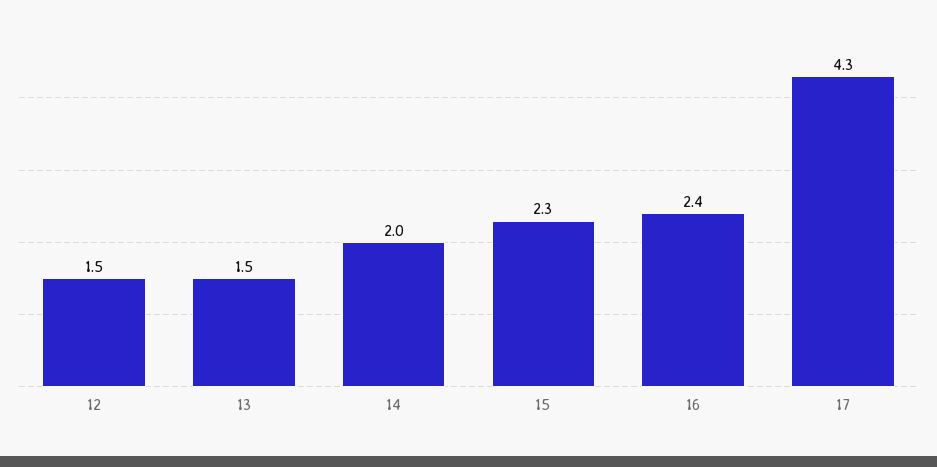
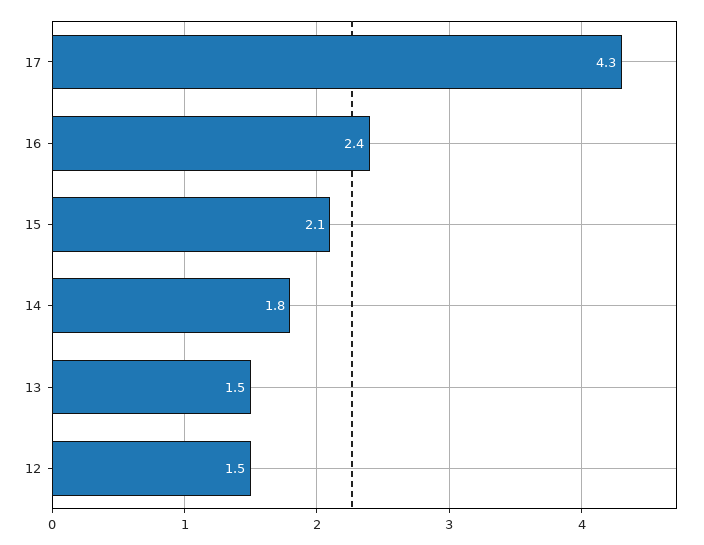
  {
    "12": 1.5,
    "13": 1.5,
-   "14": 2,
+   "14": 1.8,
-   "15": 2.3,
+   "15": 2.1,
    "16": 2.4,
    "17": 4.3
  }

